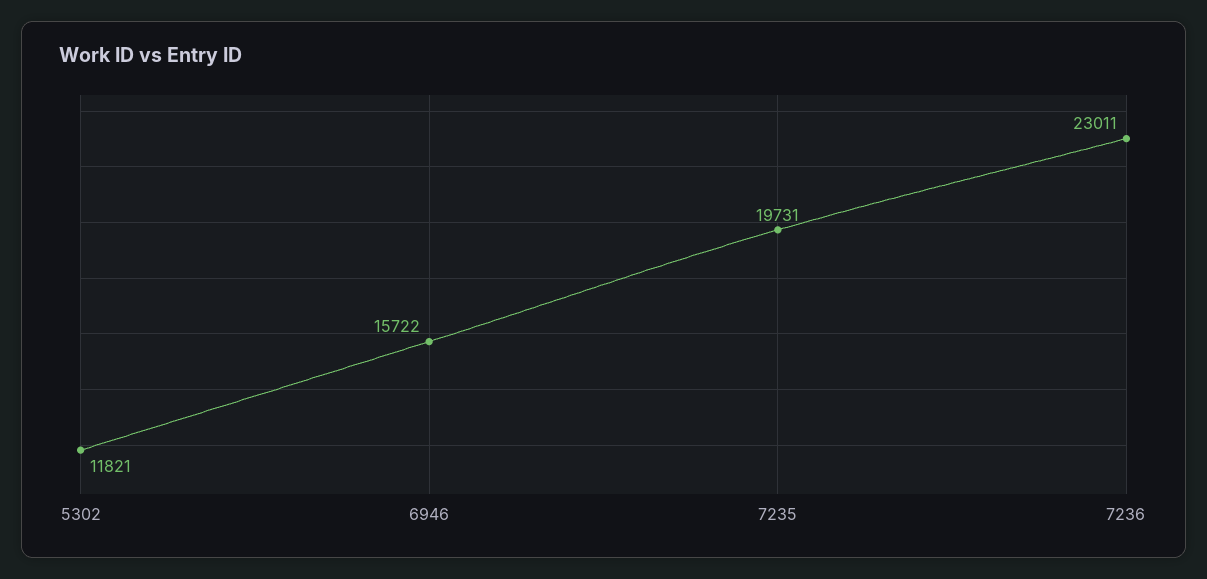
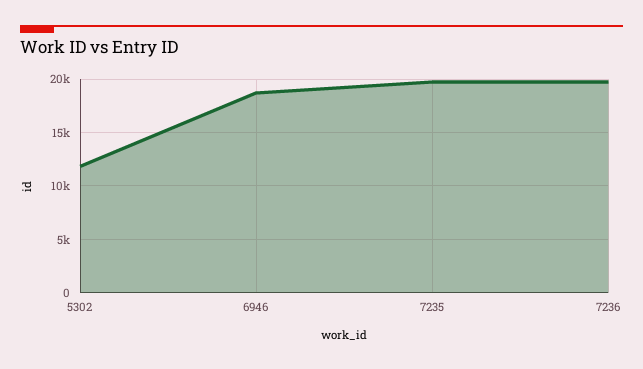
  {
    "5302": 11821,
-   "6946": 15722,
+   "6946": 19000,
    "7235": 19731,
-   "7236": 23011
+   "7236": 20000
  }

